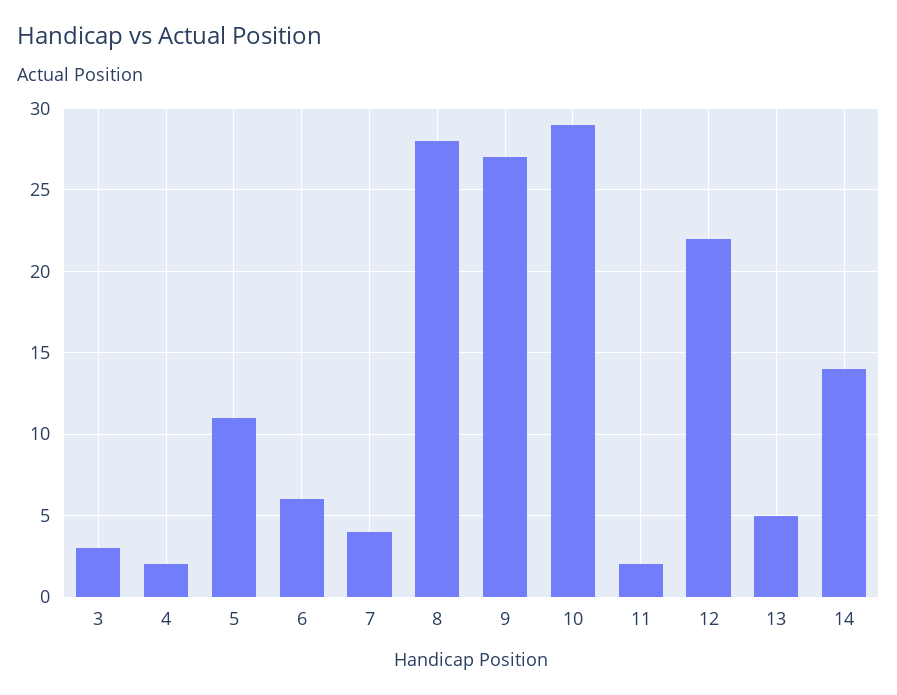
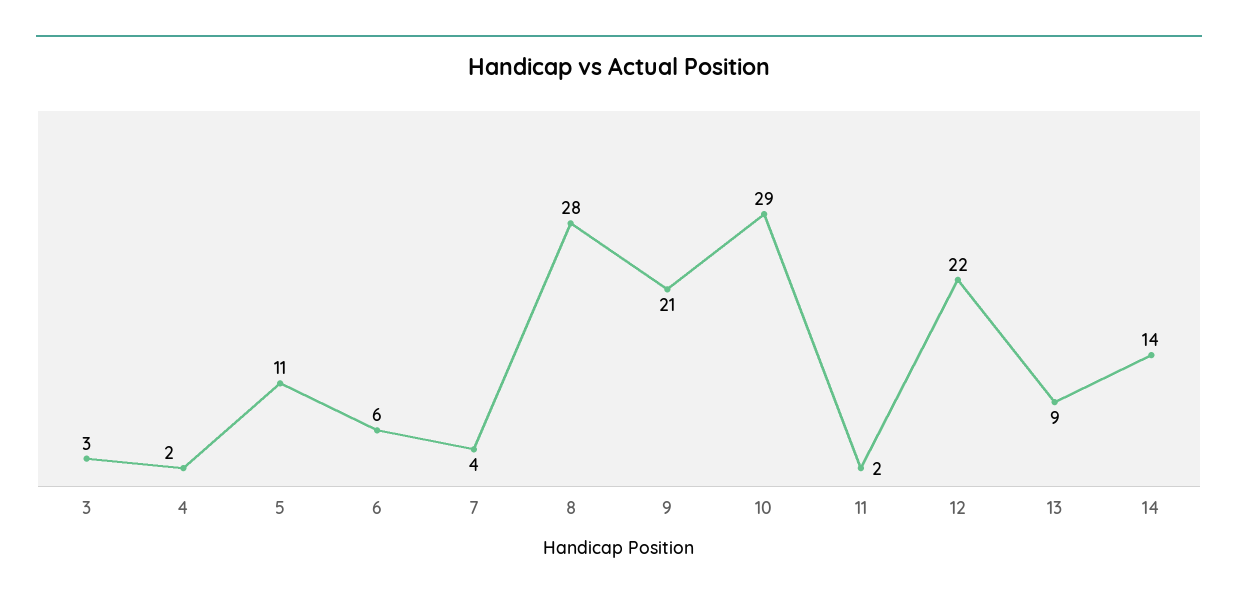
  {
    "3": 3,
    "4": 2,
    "5": 11,
    "6": 6,
    "7": 4,
    "8": 28,
-   "9": 27,
+   "9": 21,
    "10": 29,
    "11": 2,
    "12": 22,
-   "13": 5,
+   "13": 9,
    "14": 14
  }

